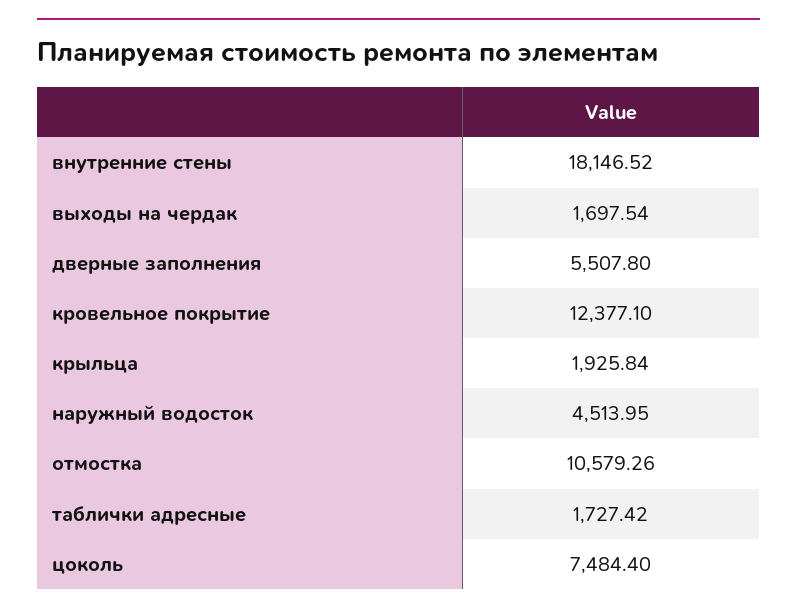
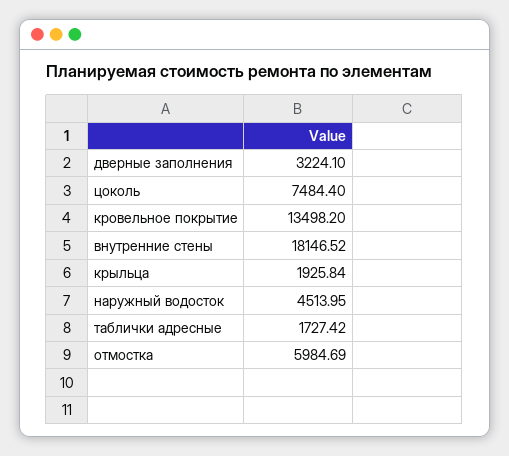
  {
    "внутренние стены": 18146.52,
-   "выходы на чердак": 1697.54,
-   "дверные заполнения": 5507.8,
+   "дверные заполнения": 3224.1,
-   "кровельное покрытие": 12377.1,
+   "кровельное покрытие": 13498.2,
    "крыльца": 1925.84,
    "наружный водосток": 4513.95,
-   "отмостка": 10579.26,
+   "отмостка": 5984.69,
    "таблички адресные": 1727.42,
    "цоколь": 7484.4
  }

